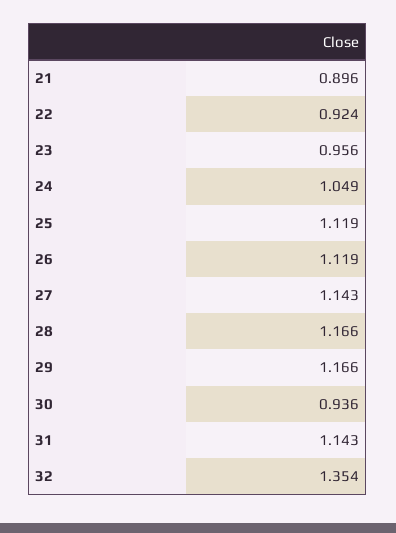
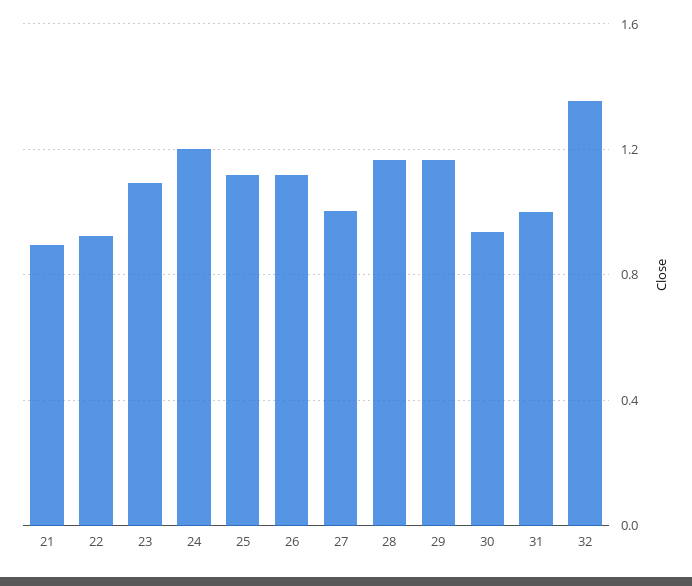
  {
    "21": 0.896,
    "22": 0.924,
-   "23": 0.956,
+   "23": 1.1,
-   "24": 1.049,
+   "24": 1.2,
    "25": 1.119,
    "26": 1.119,
-   "27": 1.143,
+   "27": 1,
    "28": 1.166,
    "29": 1.166,
    "30": 0.936,
-   "31": 1.143,
+   "31": 1,
    "32": 1.354
  }

